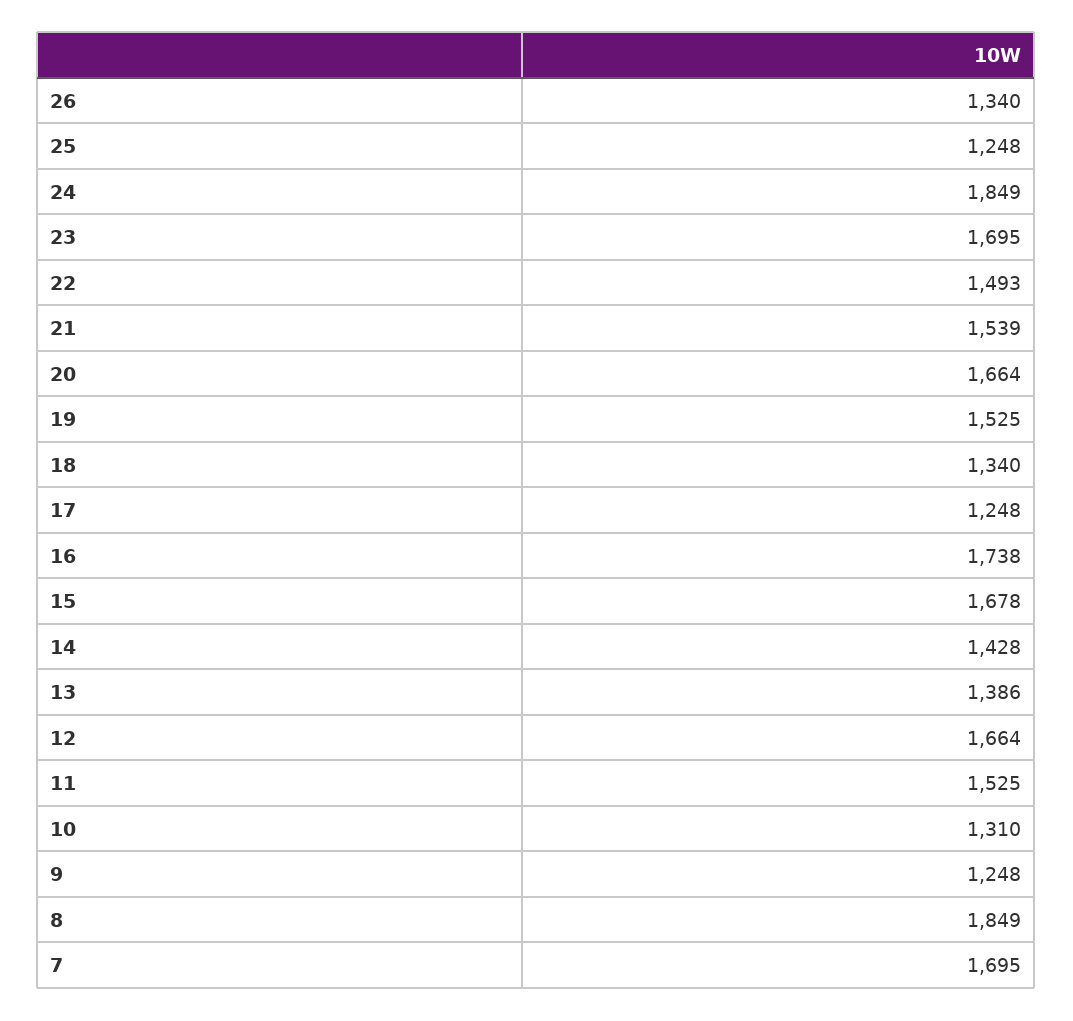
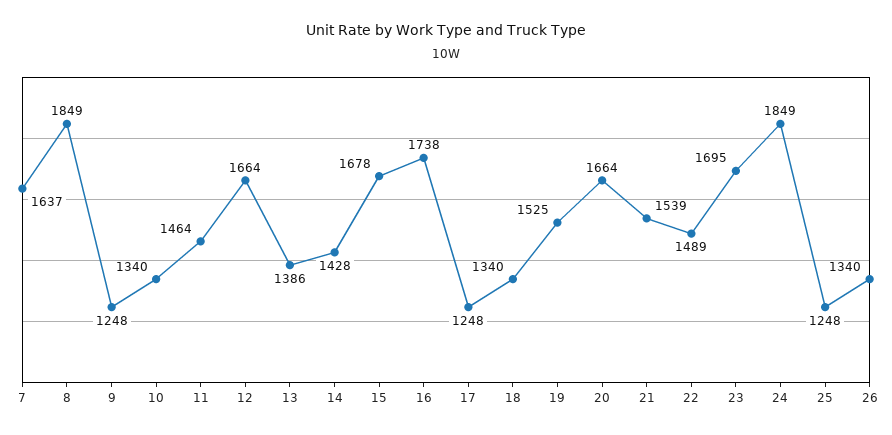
  {
    "26": 1340,
    "25": 1248,
    "24": 1849,
    "23": 1695,
-   "22": 1493,
+   "22": 1489,
    "21": 1539,
    "20": 1664,
    "19": 1525,
    "18": 1340,
    "17": 1248,
    "16": 1738,
    "15": 1678,
    "14": 1428,
    "13": 1386,
    "12": 1664,
-   "11": 1525,
+   "11": 1464,
-   "10": 1310,
+   "10": 1340,
    "9": 1248,
    "8": 1849,
-   "7": 1695
+   "7": 1637
  }

